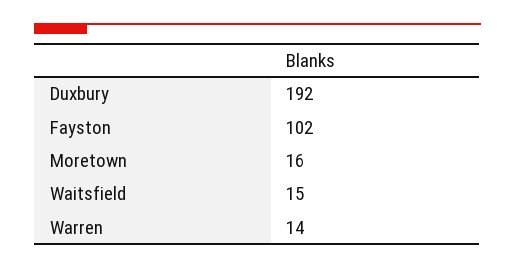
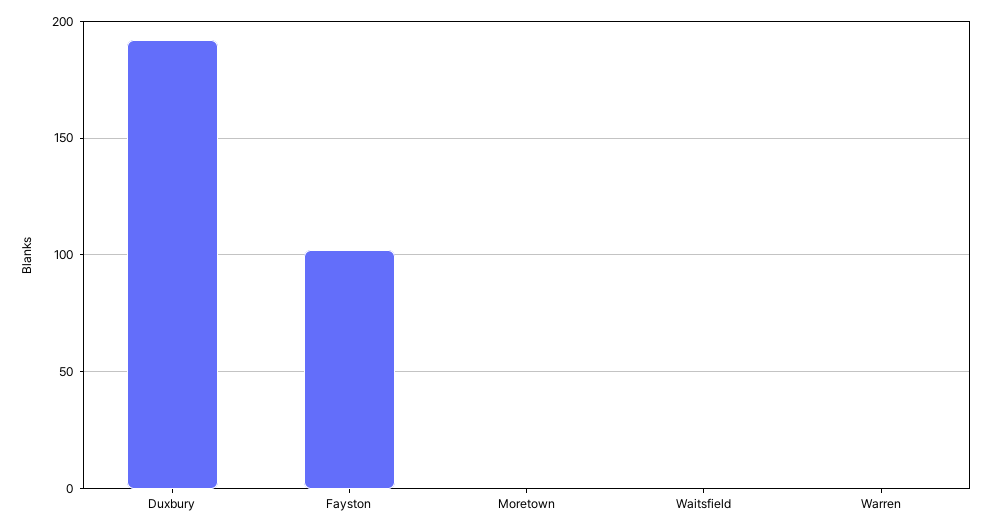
  {
    "Duxbury": 192,
    "Fayston": 102,
-   "Moretown": 16,
+   "Moretown": 0,
-   "Waitsfield": 15,
+   "Waitsfield": 0,
-   "Warren": 14
+   "Warren": 0
  }

